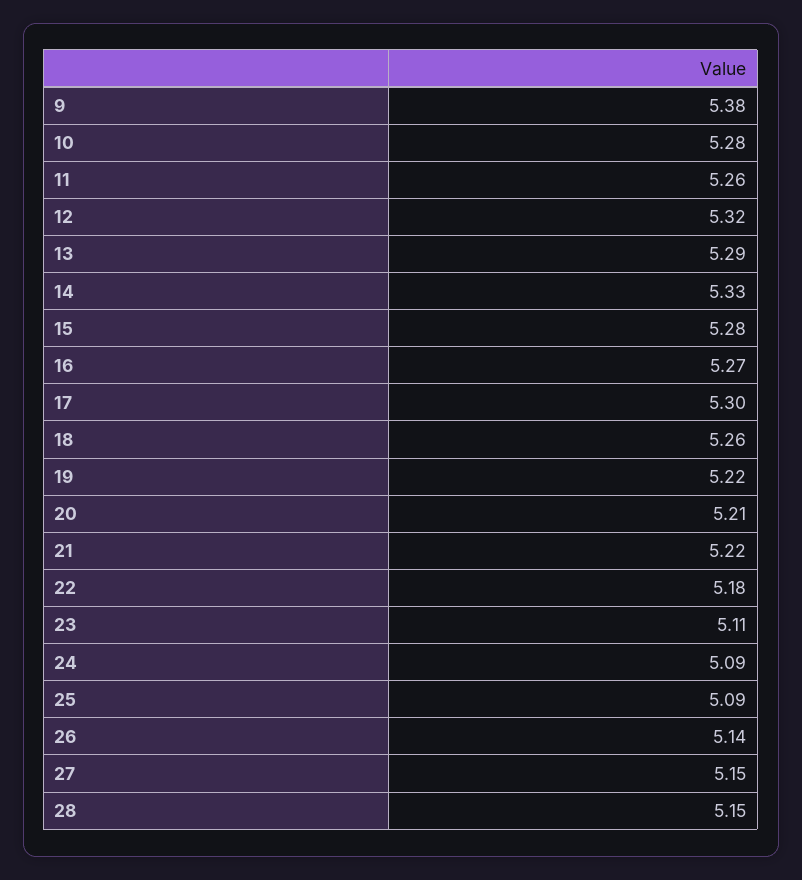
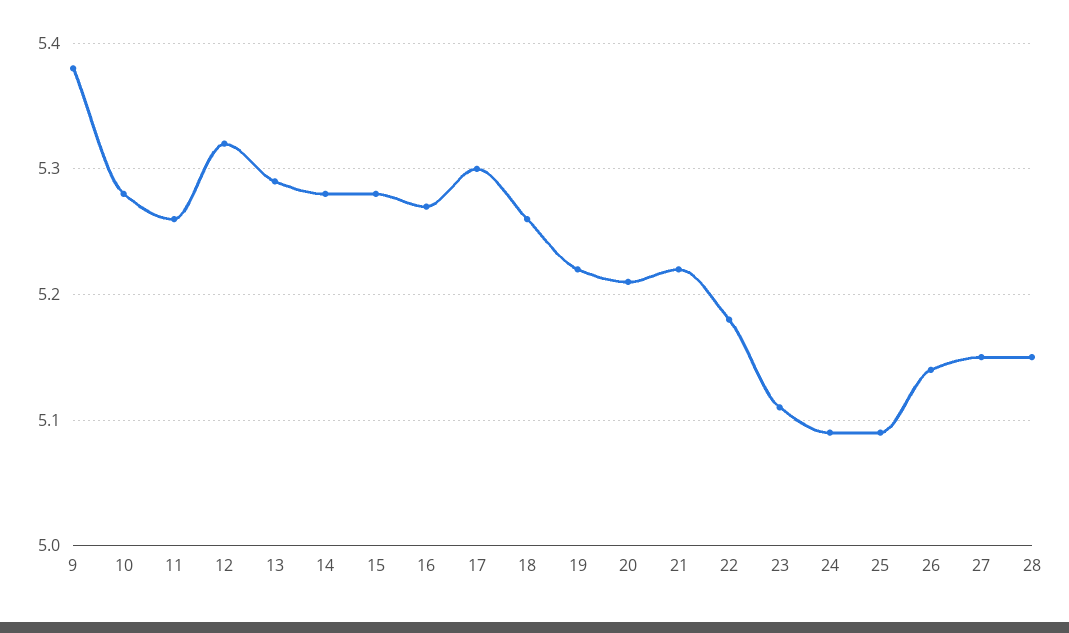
  {
    "9": 5.38,
    "10": 5.28,
    "11": 5.26,
    "12": 5.32,
    "13": 5.29,
-   "14": 5.33,
+   "14": 5.28,
    "15": 5.28,
    "16": 5.27,
    "17": 5.3,
    "18": 5.26,
    "19": 5.22,
    "20": 5.21,
    "21": 5.22,
    "22": 5.18,
    "23": 5.11,
    "24": 5.09,
    "25": 5.09,
    "26": 5.14,
    "27": 5.15,
    "28": 5.15
  }

